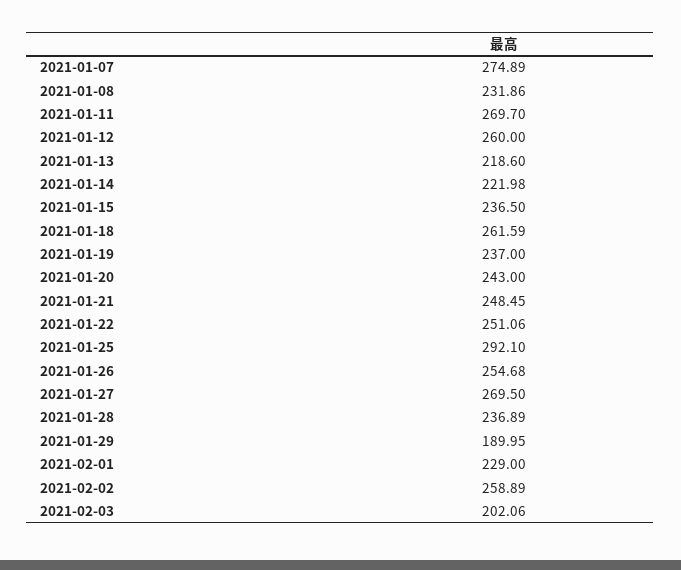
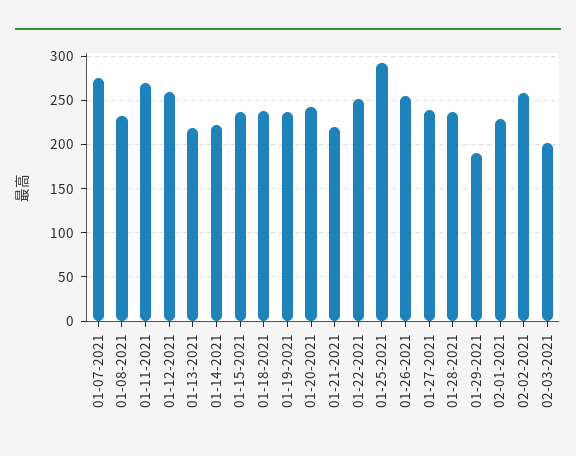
  {
    "2021-01-07": 274.89,
    "2021-01-08": 231.86,
    "2021-01-11": 269.7,
    "2021-01-12": 260,
    "2021-01-13": 218.6,
    "2021-01-14": 221.98,
    "2021-01-15": 236.5,
-   "2021-01-18": 261.59,
+   "2021-01-18": 240,
    "2021-01-19": 237,
    "2021-01-20": 243,
-   "2021-01-21": 248.45,
+   "2021-01-21": 220,
    "2021-01-22": 251.06,
    "2021-01-25": 292.1,
    "2021-01-26": 254.68,
-   "2021-01-27": 269.5,
+   "2021-01-27": 240,
    "2021-01-28": 236.89,
    "2021-01-29": 189.95,
    "2021-02-01": 229,
    "2021-02-02": 258.89,
    "2021-02-03": 202.06
  }

